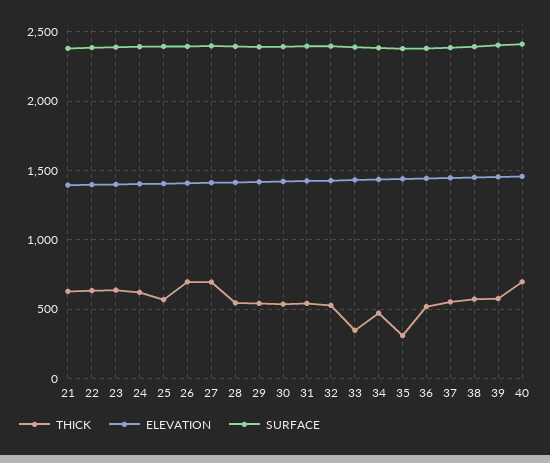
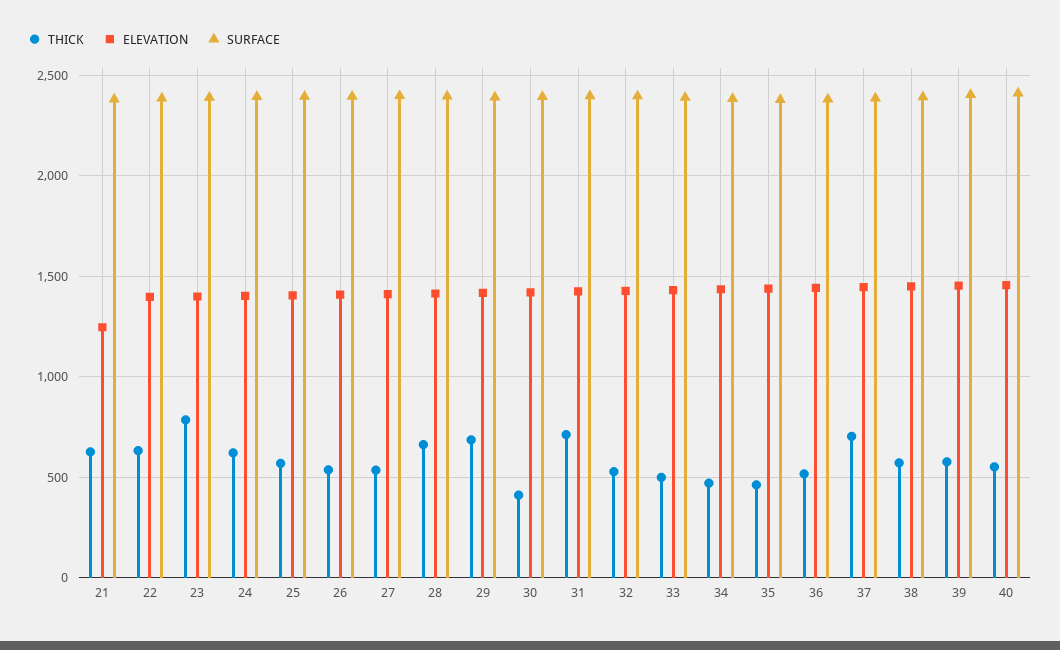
  {
    "THICK": {
      "21": 650,
      "22": 650,
-     "23": 650,
+     "23": 800,
      "24": 600,
      "25": 550,
-     "26": 700,
+     "26": 550,
-     "27": 700,
+     "27": 550,
-     "28": 550,
+     "28": 650,
-     "29": 550,
+     "29": 700,
-     "30": 550,
+     "30": 400,
-     "31": 550,
+     "31": 700,
      "32": 550,
-     "33": 350,
+     "33": 500,
      "34": 450,
-     "35": 300,
+     "35": 450,
      "36": 500,
-     "37": 550,
+     "37": 700,
      "38": 550,
      "39": 600,
-     "40": 700
+     "40": 550
    },
    "ELEVATION": {
-     "21": 1400,
+     "21": 1250,
      "22": 1400,
      "23": 1400,
      "24": 1400,
      "25": 1400,
      "26": 1400,
      "27": 1400,
      "28": 1400,
      "29": 1400,
      "30": 1400,
      "31": 1450,
      "32": 1450,
      "33": 1450,
      "34": 1450,
      "35": 1450,
      "36": 1450,
      "37": 1450,
      "38": 1450,
      "39": 1450,
      "40": 1450
    },
    "SURFACE": {
      "21": 2400,
      "22": 2400,
      "23": 2400,
      "24": 2400,
      "25": 2400,
      "26": 2400,
      "27": 2400,
      "28": 2400,
      "29": 2400,
      "30": 2400,
      "31": 2400,
      "32": 2400,
      "33": 2400,
      "34": 2400,
      "35": 2400,
      "36": 2400,
      "37": 2400,
      "38": 2400,
      "39": 2400,
      "40": 2400
    }
  }

